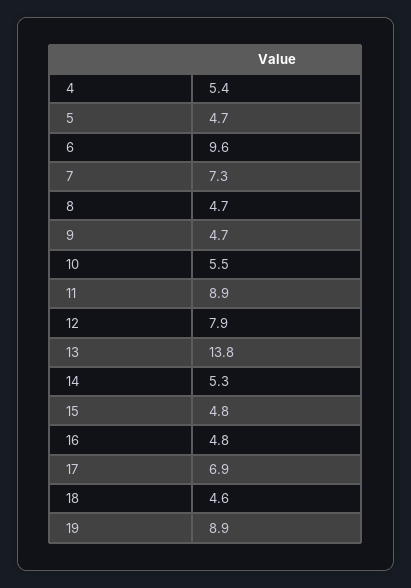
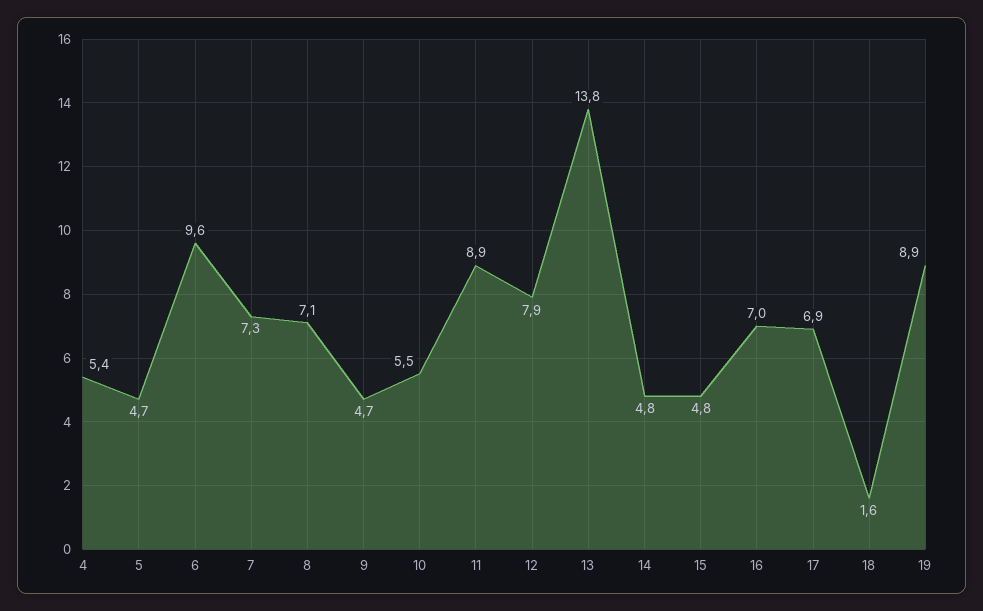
  {
    "4": 5.4,
    "5": 4.7,
    "6": 9.6,
    "7": 7.3,
-   "8": 4.7,
+   "8": 7.1,
    "9": 4.7,
    "10": 5.5,
    "11": 8.9,
    "12": 7.9,
    "13": 13.8,
-   "14": 5.3,
+   "14": 4.8,
    "15": 4.8,
-   "16": 4.8,
+   "16": 7,
    "17": 6.9,
-   "18": 4.6,
+   "18": 1.6,
    "19": 8.9
  }

